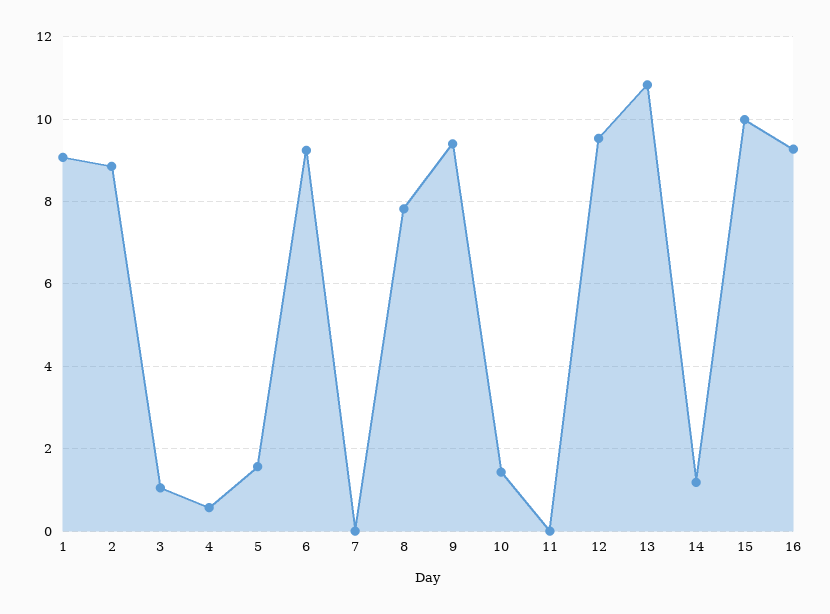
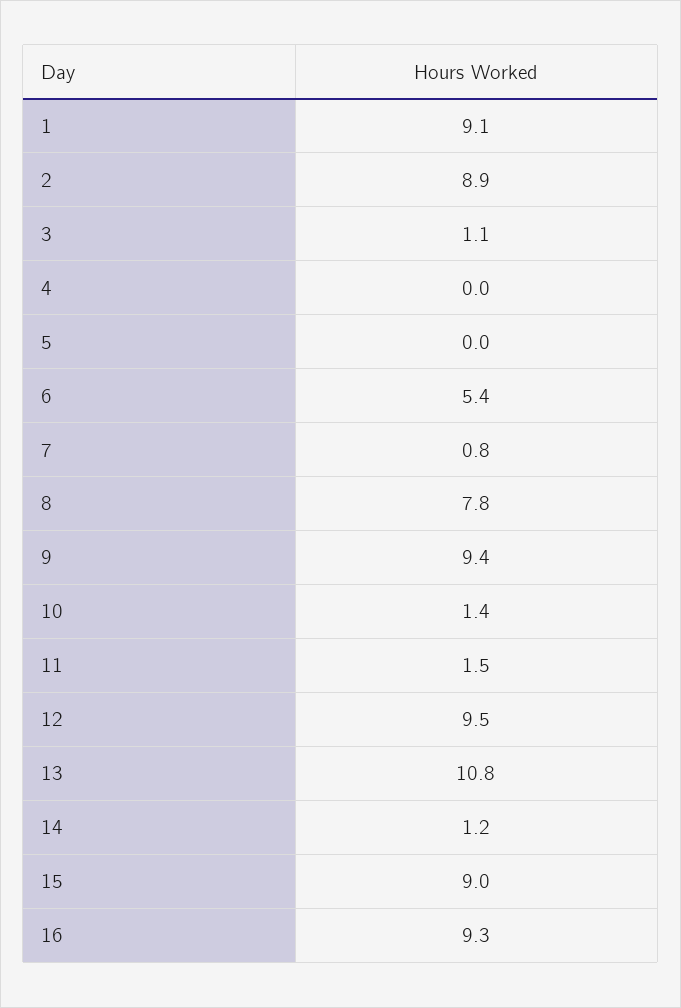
  {
    "1": 9.1,
    "2": 8.9,
    "3": 1.1,
-   "4": 0.6,
+   "4": 0,
-   "5": 1.6,
+   "5": 0,
-   "6": 9.2,
+   "6": 5.4,
-   "7": 0,
+   "7": 0.8,
    "8": 7.8,
    "9": 9.4,
    "10": 1.4,
-   "11": 0,
+   "11": 1.5,
    "12": 9.5,
    "13": 10.8,
    "14": 1.2,
-   "15": 10,
+   "15": 9,
    "16": 9.3
  }

